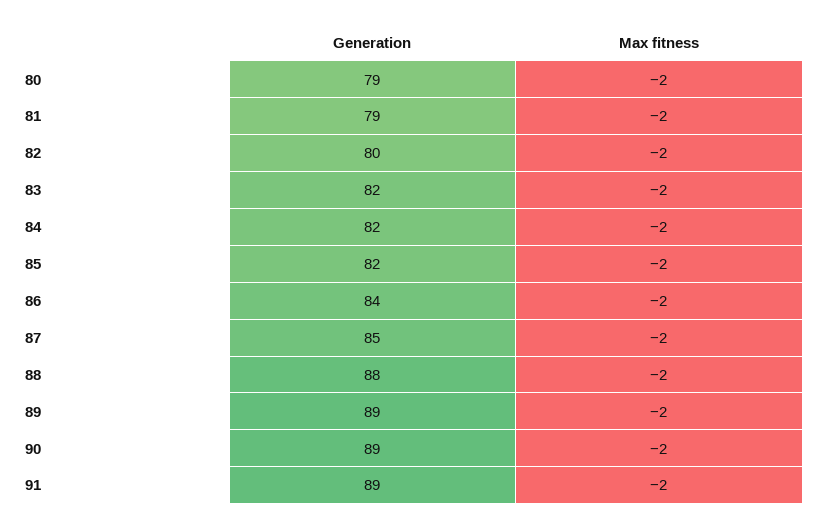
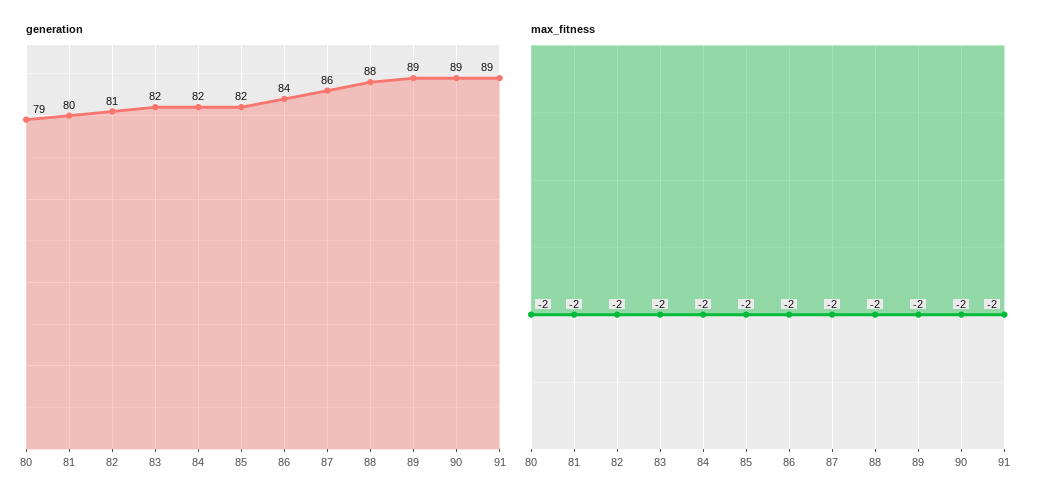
  {
    "Generation": {
      "80": 79,
-     "81": 79,
+     "81": 80,
-     "82": 80,
+     "82": 81,
      "83": 82,
      "84": 82,
      "85": 82,
      "86": 84,
-     "87": 85,
+     "87": 86,
      "88": 88,
      "89": 89,
      "90": 89,
      "91": 89
    },
    "Max fitness": {
      "80": -2,
      "81": -2,
      "82": -2,
      "83": -2,
      "84": -2,
      "85": -2,
      "86": -2,
      "87": -2,
      "88": -2,
      "89": -2,
      "90": -2,
      "91": -2
    }
  }

